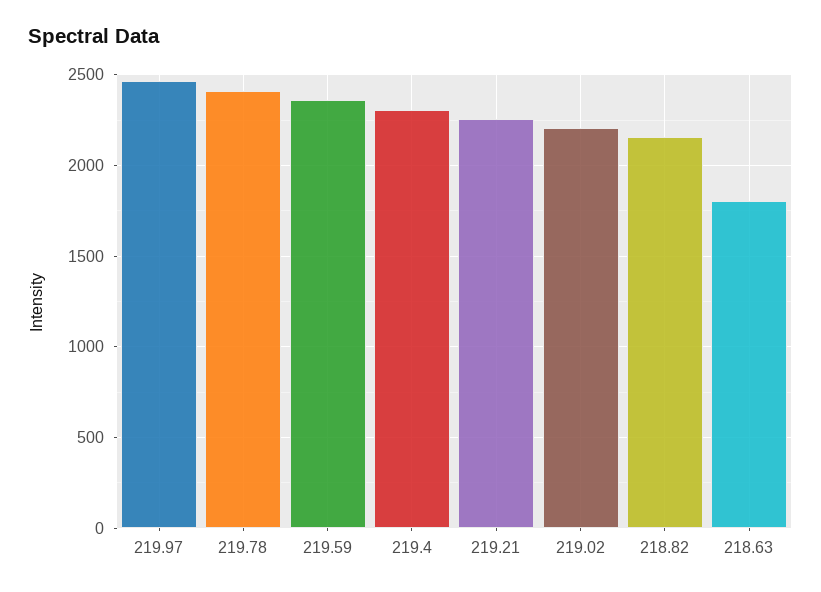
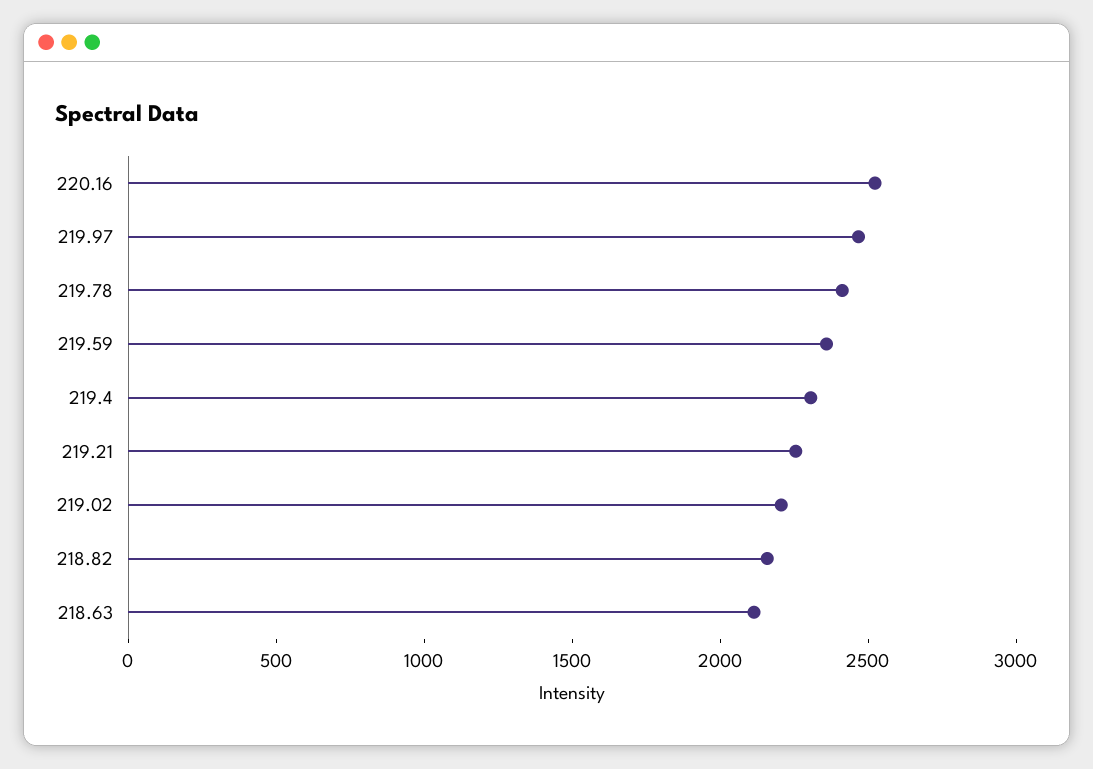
  {
    "219.97": 2450,
    "219.78": 2400,
    "219.59": 2350,
    "219.4": 2300,
    "219.21": 2250,
    "219.02": 2200,
    "218.82": 2150,
-   "218.63": 1800
+   "218.63": 2100,
+   "220.16": 2500
  }

